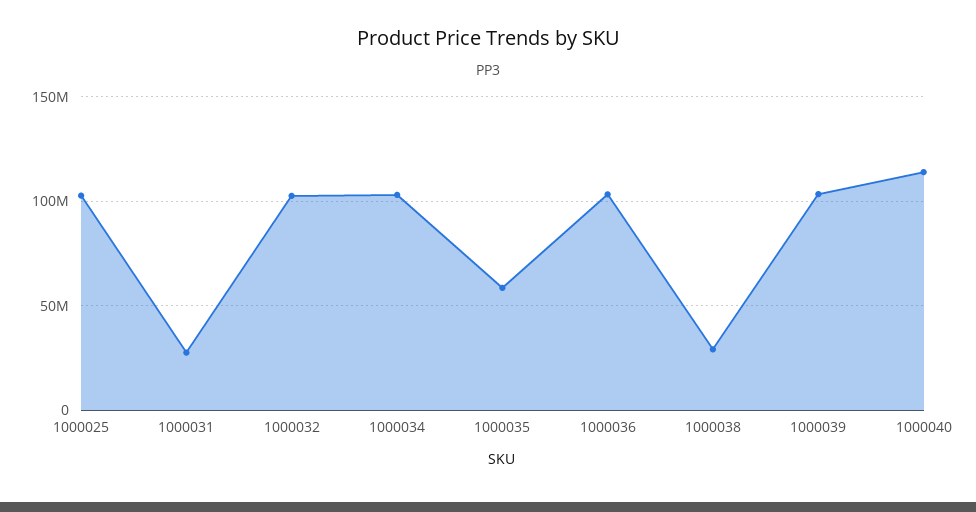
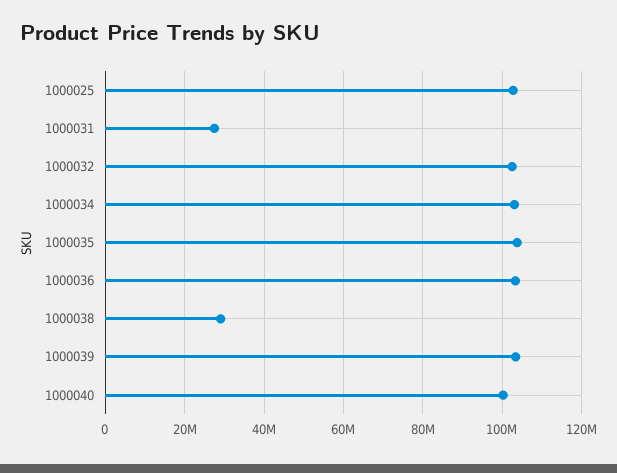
  {
    "1000025": 102000000,
    "1000031": 28000000,
    "1000032": 102000000,
    "1000034": 102000000,
-   "1000035": 60000000,
+   "1000035": 104000000,
    "1000036": 104000000,
    "1000038": 30000000,
    "1000039": 104000000,
-   "1000040": 115000000
+   "1000040": 100000000
  }

